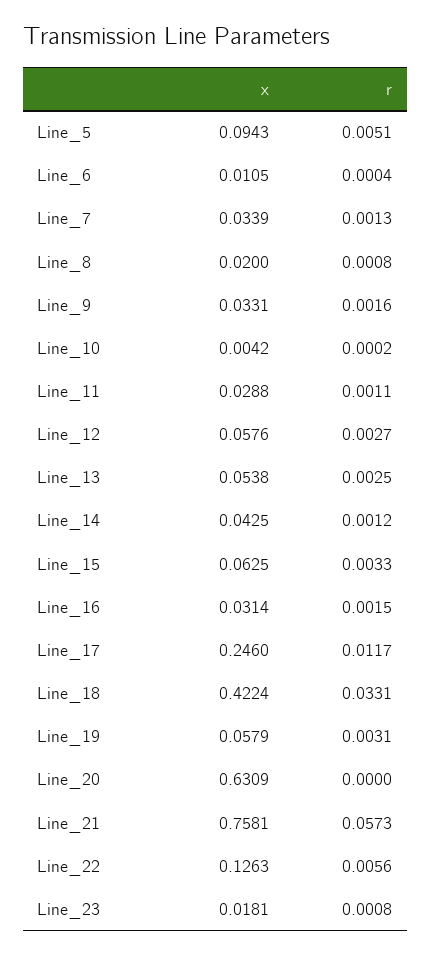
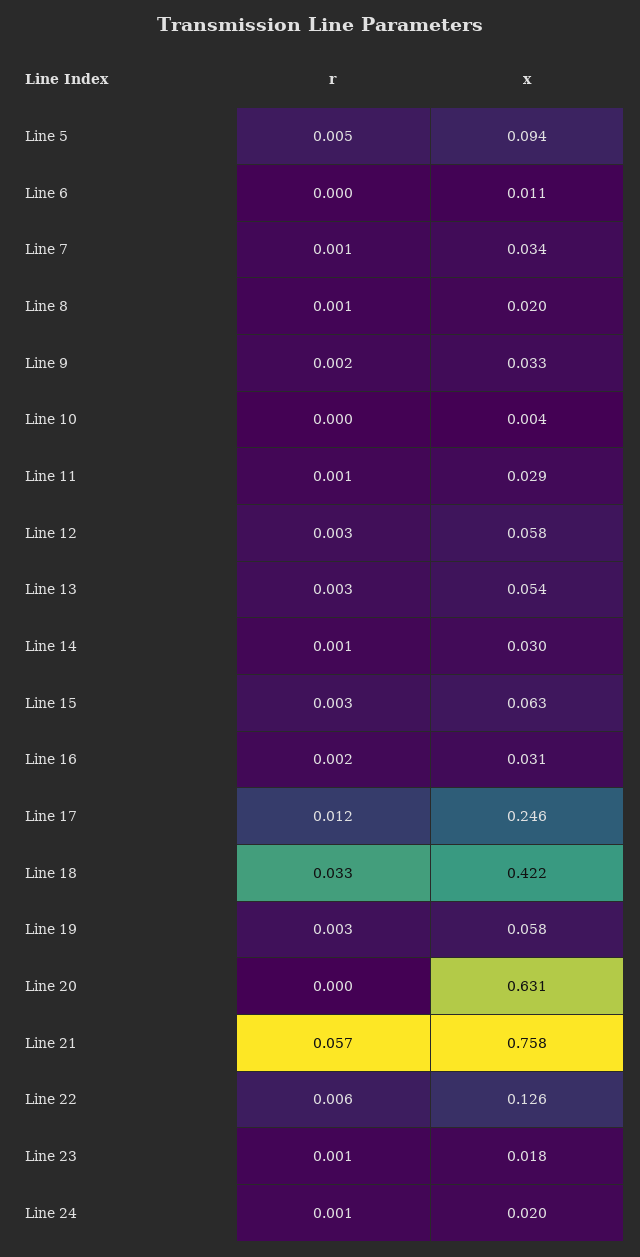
  {
    "x": {
      "Line_5": 0.0943,
      "Line_6": 0.0105,
      "Line_7": 0.0339,
      "Line_8": 0.02,
      "Line_9": 0.0331,
      "Line_10": 0.0042,
      "Line_11": 0.0288,
      "Line_12": 0.0576,
      "Line_13": 0.0538,
-     "Line_14": 0.0425,
+     "Line_14": 0.03,
      "Line_15": 0.0625,
      "Line_16": 0.0314,
      "Line_17": 0.246,
      "Line_18": 0.4224,
      "Line_19": 0.0579,
      "Line_20": 0.6309,
      "Line_21": 0.7581,
      "Line_22": 0.1263,
-     "Line_23": 0.0181
+     "Line_23": 0.0181,
+     "Line 24": 0.02
    },
    "r": {
      "Line_5": 0.0051,
      "Line_6": 0.0004,
      "Line_7": 0.0013,
      "Line_8": 0.0008,
      "Line_9": 0.0016,
      "Line_10": 0.0002,
      "Line_11": 0.0011,
      "Line_12": 0.0027,
      "Line_13": 0.0025,
      "Line_14": 0.0012,
      "Line_15": 0.0033,
      "Line_16": 0.0015,
      "Line_17": 0.0117,
      "Line_18": 0.0331,
      "Line_19": 0.0031,
      "Line_20": 0,
      "Line_21": 0.0573,
      "Line_22": 0.0056,
-     "Line_23": 0.0008
+     "Line_23": 0.0008,
+     "Line 24": 0.001
    }
  }

